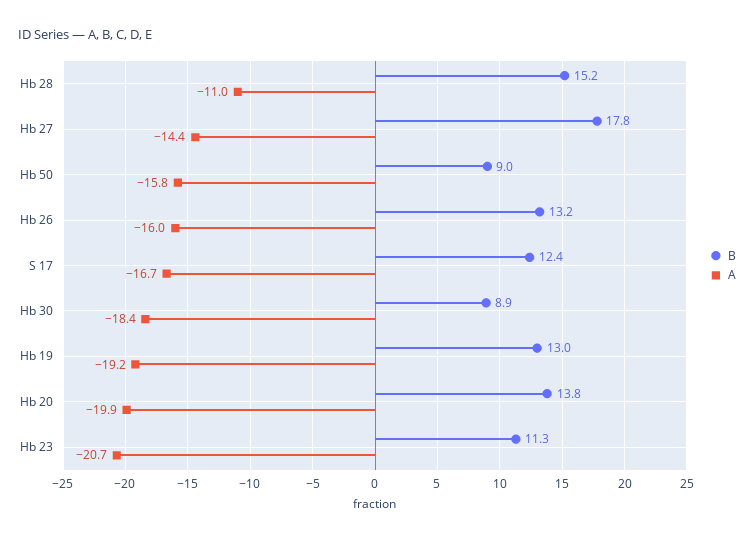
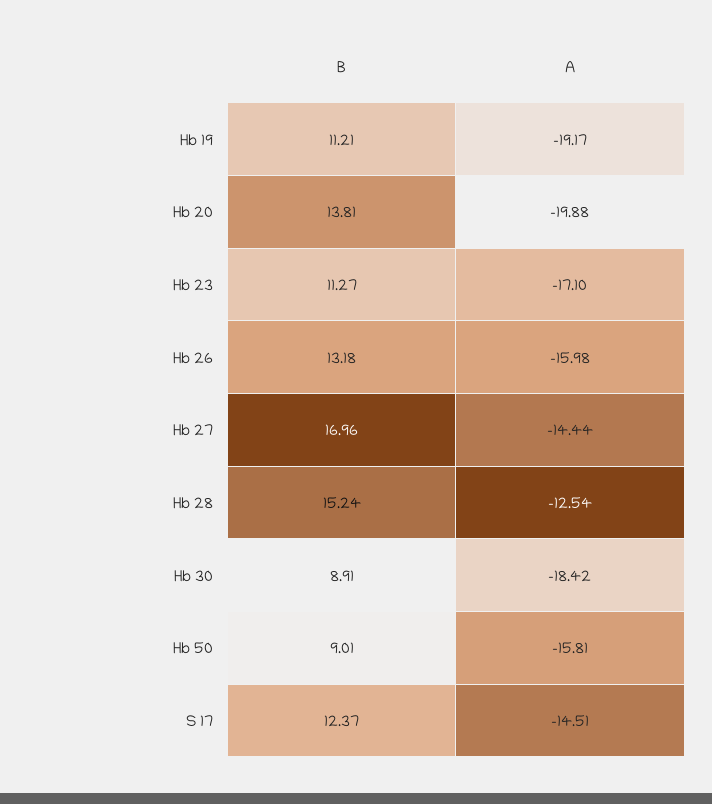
  {
    "B": {
      "Hb 28": 15.24,
-     "Hb 27": 17.8,
+     "Hb 27": 16.96,
      "Hb 50": 9.01,
      "Hb 26": 13.18,
      "S 17": 12.37,
      "Hb 30": 8.91,
-     "Hb 19": 13,
+     "Hb 19": 11.21,
      "Hb 20": 13.81,
      "Hb 23": 11.27
    },
    "A": {
-     "Hb 28": -11,
+     "Hb 28": -12.54,
      "Hb 27": -14.44,
      "Hb 50": -15.81,
      "Hb 26": -15.98,
-     "S 17": -16.7,
+     "S 17": -14.51,
      "Hb 30": -18.42,
      "Hb 19": -19.17,
      "Hb 20": -19.88,
-     "Hb 23": -20.7
+     "Hb 23": -17.1
    }
  }

